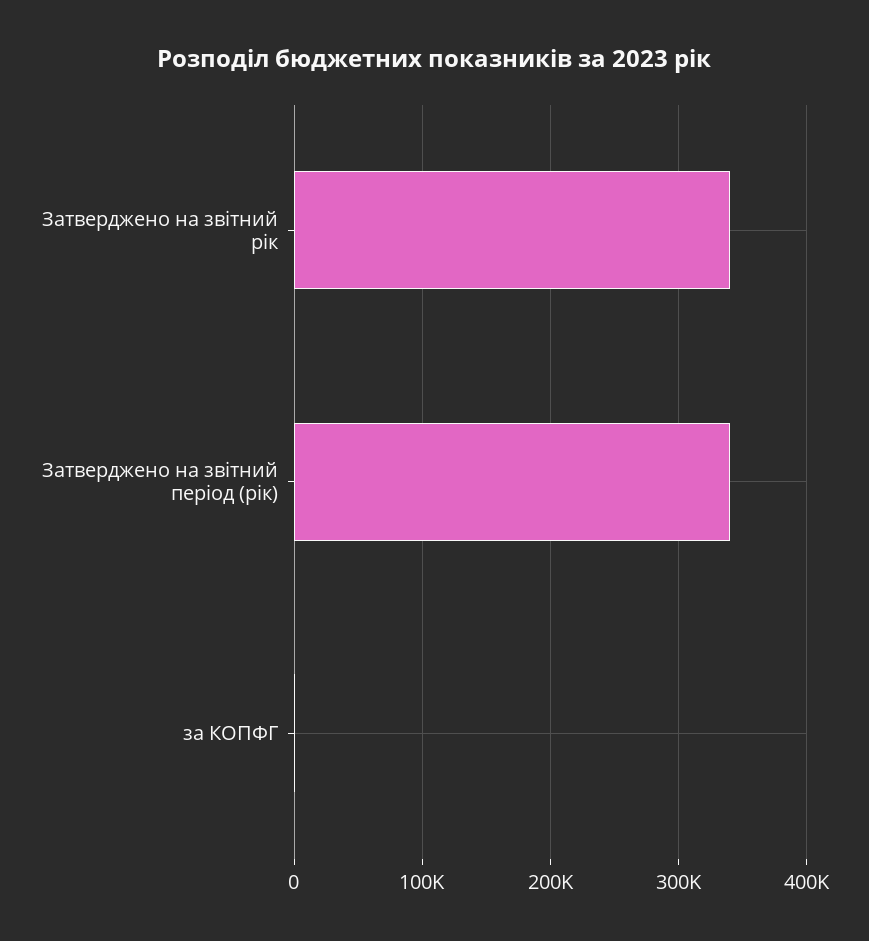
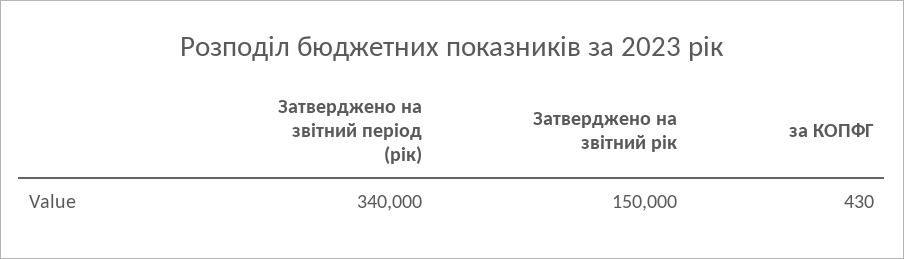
  {
-   "Затверджено на звітний рік": 340000,
+   "Затверджено на звітний рік": 150000,
    "Затверджено на звітний період (рік)": 340000,
    "за КОПФГ": 430
  }

